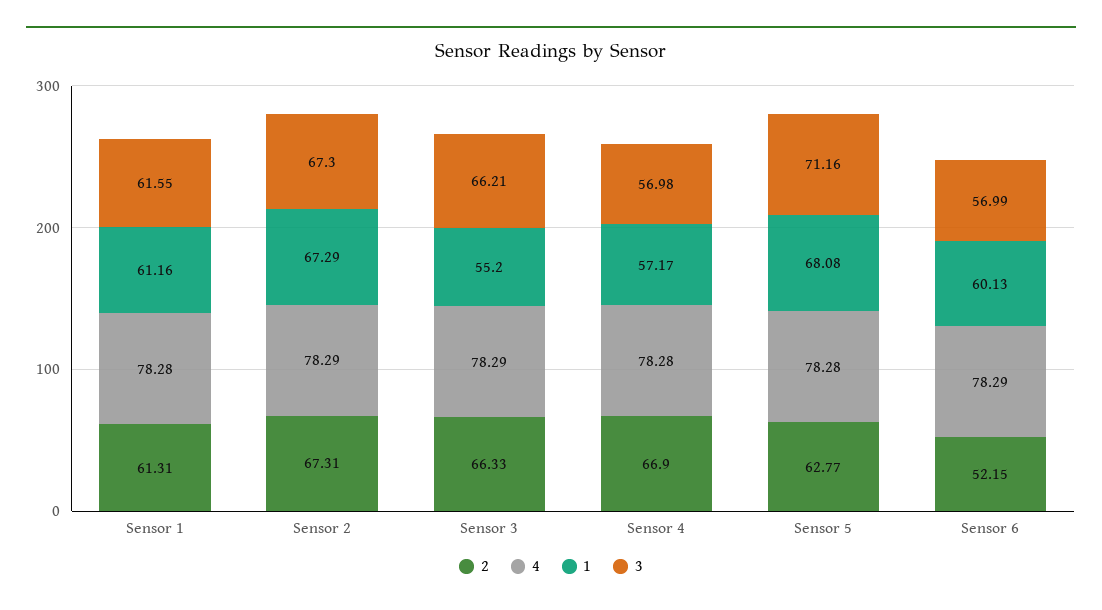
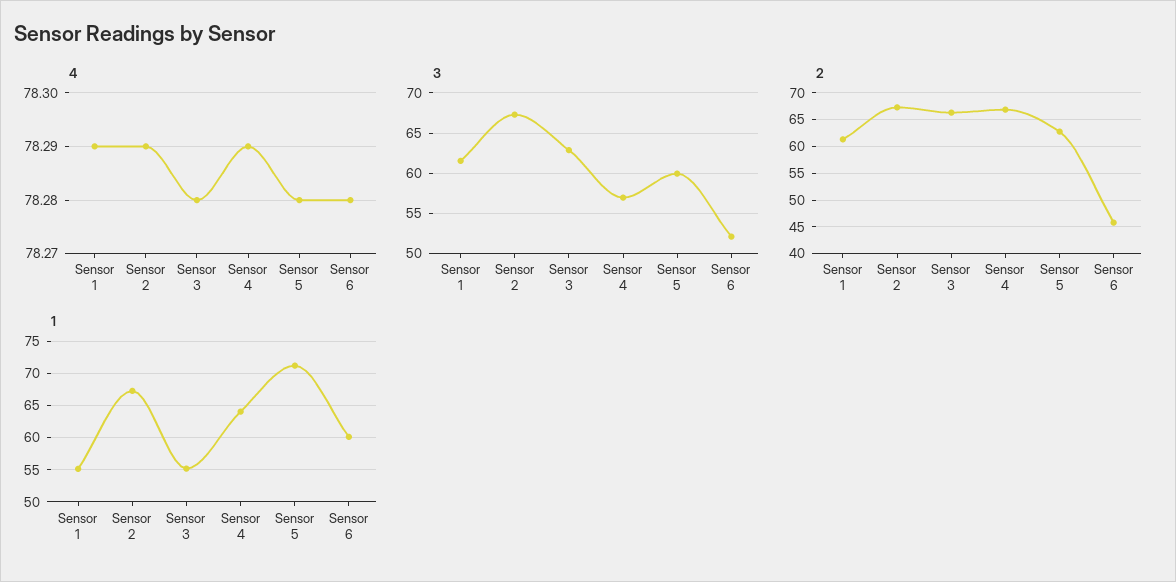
  {
    "2": {
      "Sensor 1": 61.31,
      "Sensor 2": 67.31,
      "Sensor 3": 66.33,
      "Sensor 4": 66.9,
      "Sensor 5": 62.77,
-     "Sensor 6": 52.15
+     "Sensor 6": 45
    },
    "4": {
-     "Sensor 1": 78.28,
+     "Sensor 1": 78.29,
      "Sensor 2": 78.29,
-     "Sensor 3": 78.29,
+     "Sensor 3": 78.28,
-     "Sensor 4": 78.28,
+     "Sensor 4": 78.29,
      "Sensor 5": 78.28,
-     "Sensor 6": 78.29
+     "Sensor 6": 78.28
    },
    "1": {
-     "Sensor 1": 61.16,
+     "Sensor 1": 55,
      "Sensor 2": 67.29,
      "Sensor 3": 55.2,
-     "Sensor 4": 57.17,
+     "Sensor 4": 64,
-     "Sensor 5": 68.08,
+     "Sensor 5": 71,
      "Sensor 6": 60.13
    },
    "3": {
      "Sensor 1": 61.55,
      "Sensor 2": 67.3,
-     "Sensor 3": 66.21,
+     "Sensor 3": 63,
      "Sensor 4": 56.98,
-     "Sensor 5": 71.16,
+     "Sensor 5": 60,
-     "Sensor 6": 56.99
+     "Sensor 6": 52
    }
  }

